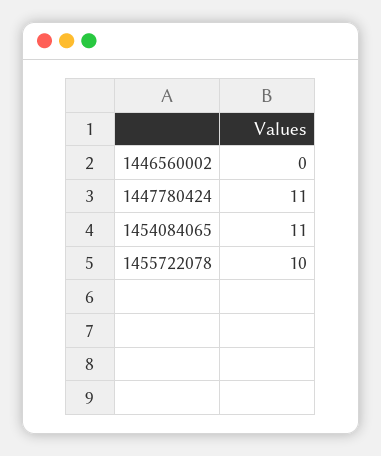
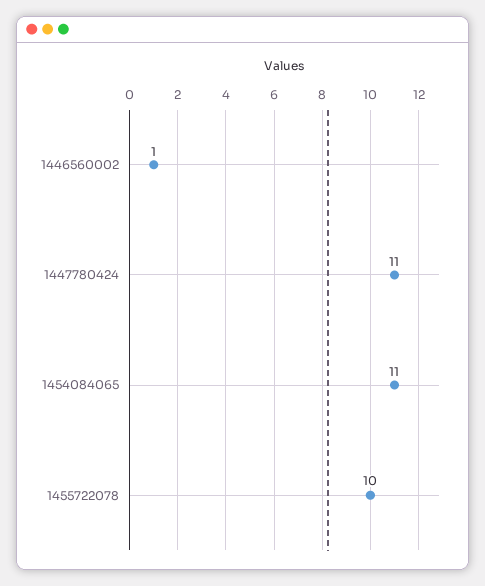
  {
-   "1446560002": 0,
+   "1446560002": 1,
    "1447780424": 11,
    "1454084065": 11,
    "1455722078": 10
  }

